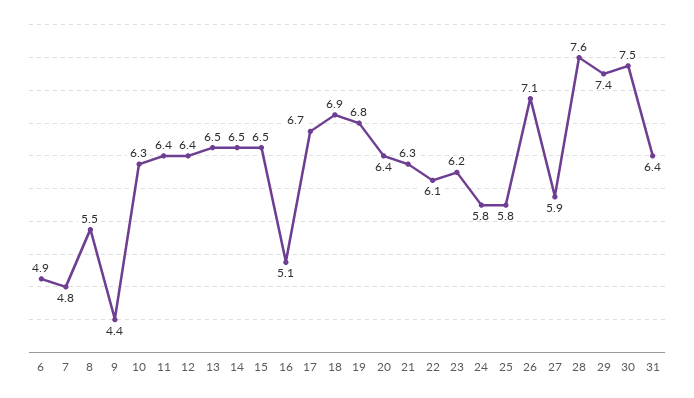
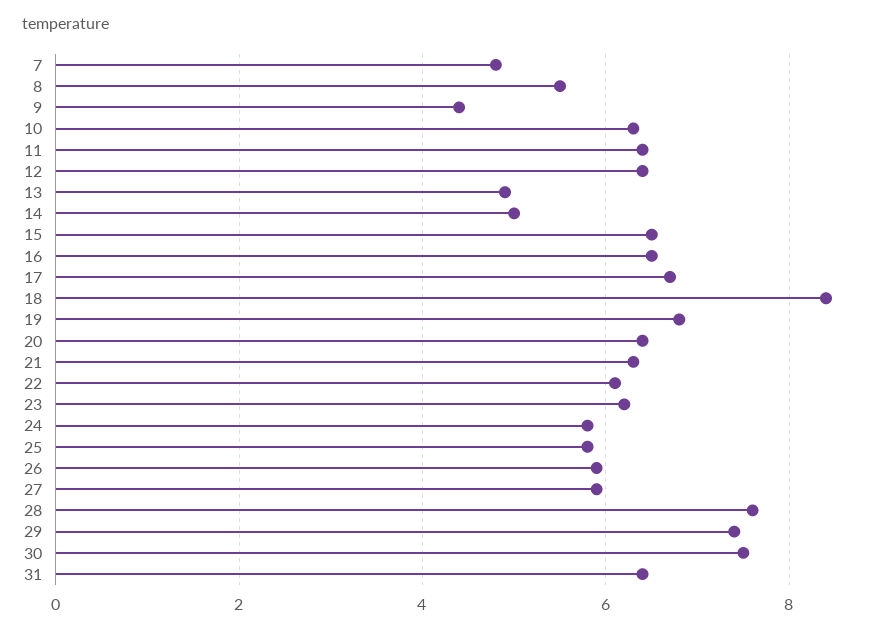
  {
-   "6": 4.9,
    "7": 4.8,
    "8": 5.5,
    "9": 4.4,
    "10": 6.3,
    "11": 6.4,
    "12": 6.4,
-   "13": 6.5,
+   "13": 5,
-   "14": 6.5,
+   "14": 5,
    "15": 6.5,
-   "16": 5.1,
+   "16": 6.5,
    "17": 6.7,
-   "18": 6.9,
+   "18": 8.5,
    "19": 6.8,
    "20": 6.4,
    "21": 6.3,
    "22": 6.1,
    "23": 6.2,
    "24": 5.8,
    "25": 5.8,
-   "26": 7.1,
+   "26": 6,
    "27": 5.9,
    "28": 7.6,
    "29": 7.4,
    "30": 7.5,
    "31": 6.4
  }

